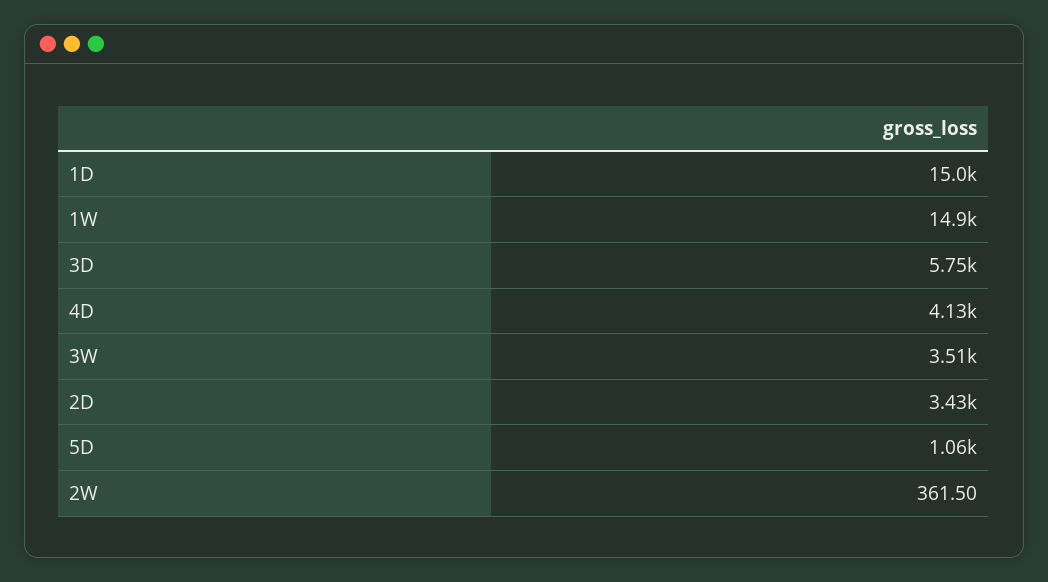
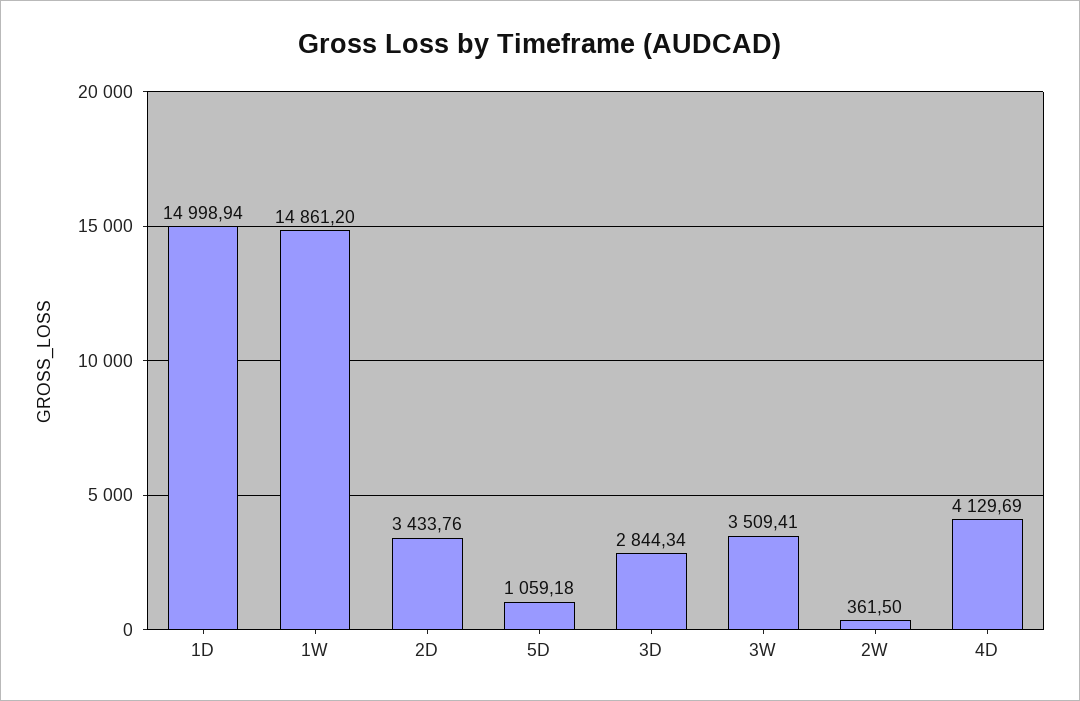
  {
    "1D": 14998.94,
    "1W": 14861.2,
-   "3D": 5750,
+   "3D": 2844.34,
    "4D": 4129.69,
    "3W": 3509.41,
    "2D": 3433.76,
    "5D": 1059.18,
    "2W": 361.5
  }

